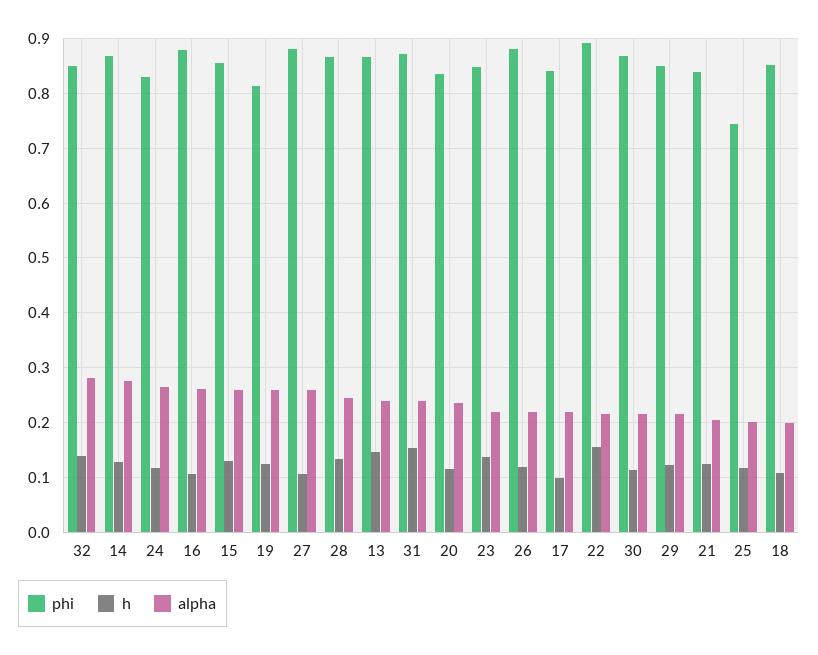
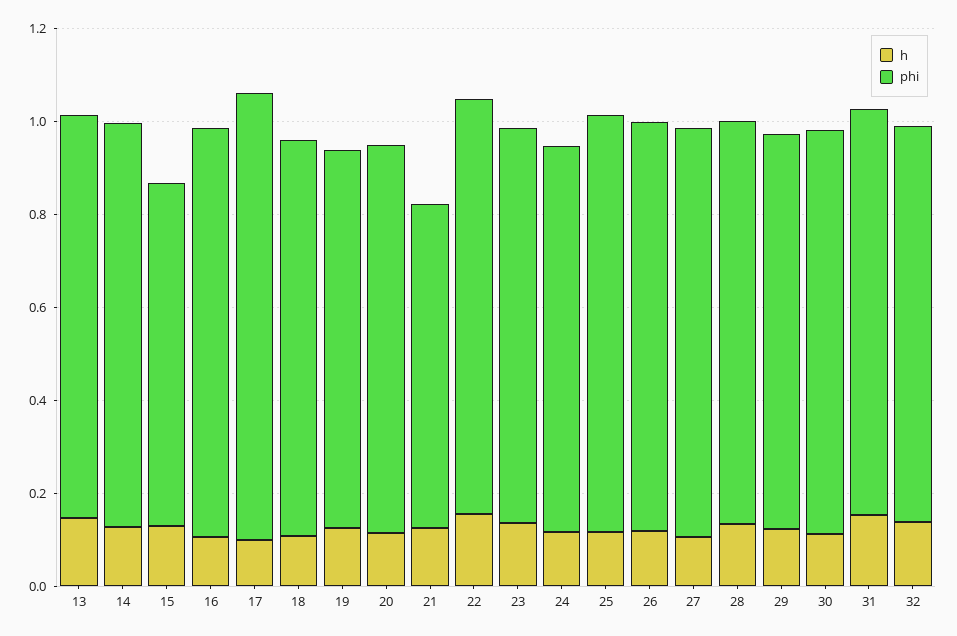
  {
    "phi": {
      "32": 0.86,
      "14": 0.86,
      "24": 0.82,
      "16": 0.88,
-     "15": 0.86,
+     "15": 0.75,
      "19": 0.82,
      "27": 0.88,
      "28": 0.86,
      "13": 0.86,
      "31": 0.88,
      "20": 0.84,
      "23": 0.84,
      "26": 0.88,
-     "17": 0.84,
+     "17": 0.95,
      "22": 0.9,
      "30": 0.86,
      "29": 0.84,
-     "21": 0.84,
+     "21": 0.7,
-     "25": 0.74,
+     "25": 0.9,
      "18": 0.86
    },
    "h": {
      "32": 0.14,
      "14": 0.12,
      "24": 0.12,
      "16": 0.1,
      "15": 0.12,
      "19": 0.12,
      "27": 0.1,
      "28": 0.14,
      "13": 0.14,
      "31": 0.16,
      "20": 0.12,
      "23": 0.14,
      "26": 0.12,
      "17": 0.1,
      "22": 0.16,
      "30": 0.12,
      "29": 0.12,
      "21": 0.12,
      "25": 0.12,
      "18": 0.1
-   },
+   }
-   "alpha": {
-     "32": 0.28,
-     "14": 0.28,
-     "24": 0.26,
-     "16": 0.26,
-     "15": 0.26,
-     "19": 0.26,
-     "27": 0.26,
-     "28": 0.24,
-     "13": 0.24,
-     "31": 0.24,
-     "20": 0.24,
-     "23": 0.22,
-     "26": 0.22,
-     "17": 0.22,
-     "22": 0.22,
-     "30": 0.22,
-     "29": 0.22,
-     "21": 0.2,
-     "25": 0.2,
-     "18": 0.2
-   }
  }

